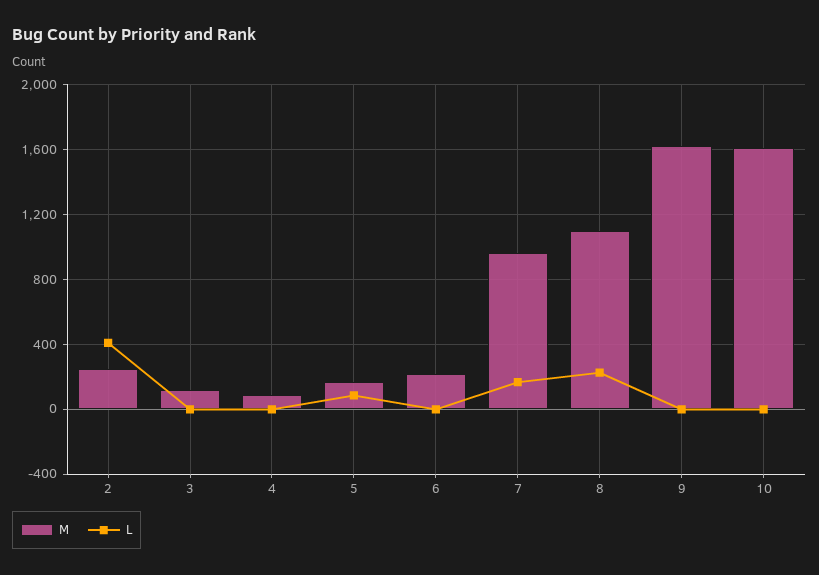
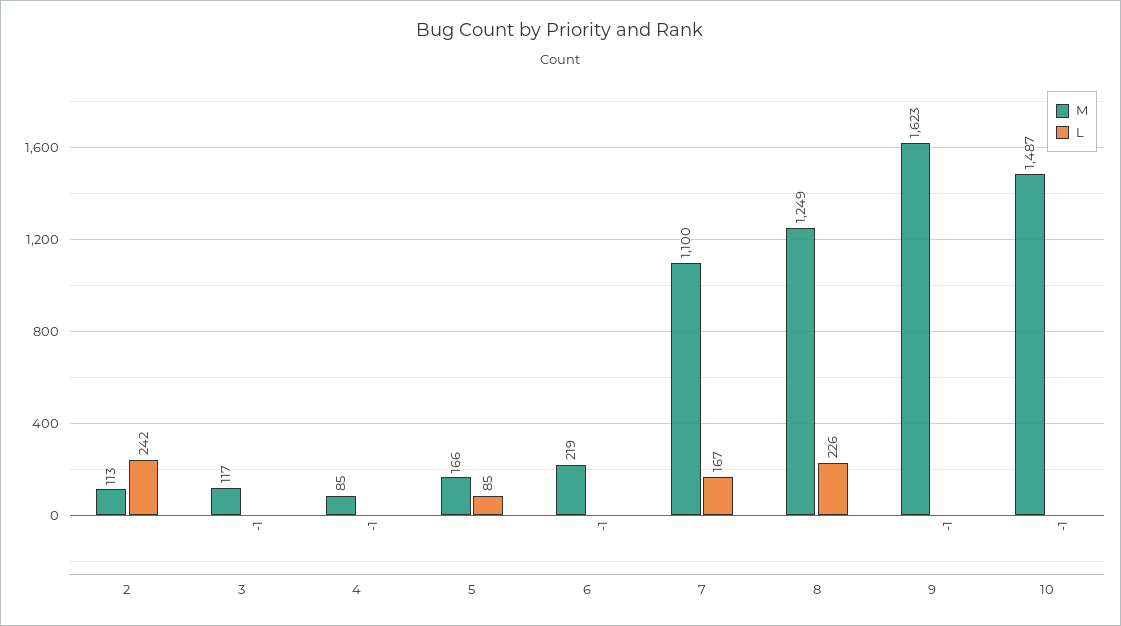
  {
    "M": {
-     "2": 250,
+     "2": 113,
      "3": 117,
      "4": 85,
      "5": 166,
      "6": 219,
-     "7": 950,
+     "7": 1100,
-     "8": 1100,
+     "8": 1249,
      "9": 1623,
-     "10": 1600
+     "10": 1487
    },
    "L": {
-     "2": 400,
+     "2": 242,
      "3": -1,
      "4": -1,
      "5": 85,
      "6": -1,
      "7": 167,
      "8": 226,
      "9": -1,
      "10": -1
    }
  }

